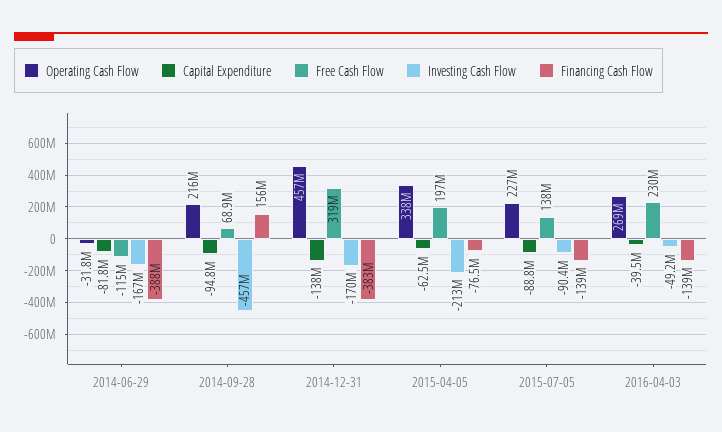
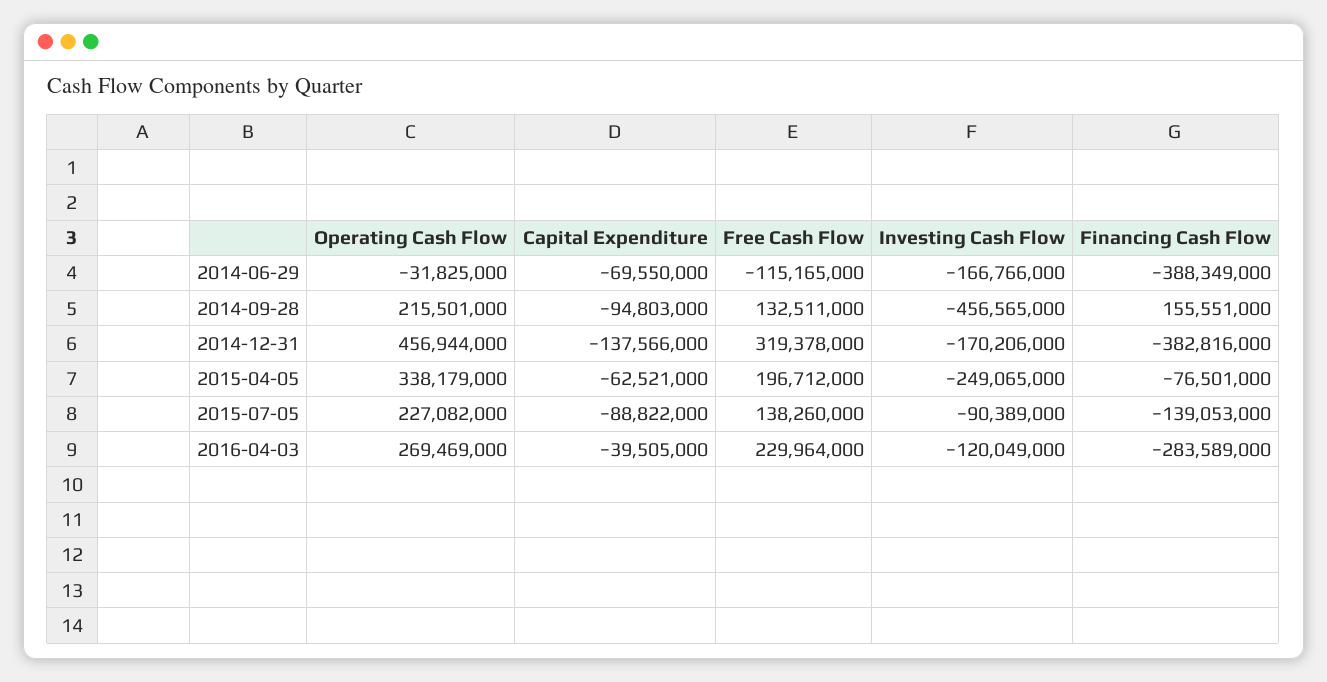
  {
    "Operating Cash Flow": {
      "2014-06-29": -31825000,
      "2014-09-28": 215501000,
      "2014-12-31": 456944000,
      "2015-04-05": 338179000,
      "2015-07-05": 227082000,
      "2016-04-03": 269469000
    },
    "Capital Expenditure": {
-     "2014-06-29": -81800000,
+     "2014-06-29": -69550000,
      "2014-09-28": -94803000,
      "2014-12-31": -137566000,
      "2015-04-05": -62521000,
      "2015-07-05": -88822000,
      "2016-04-03": -39505000
    },
    "Free Cash Flow": {
      "2014-06-29": -115165000,
-     "2014-09-28": 68900000,
+     "2014-09-28": 132511000,
      "2014-12-31": 319378000,
      "2015-04-05": 196712000,
      "2015-07-05": 138260000,
      "2016-04-03": 229964000
    },
    "Investing Cash Flow": {
      "2014-06-29": -166766000,
      "2014-09-28": -456565000,
      "2014-12-31": -170206000,
-     "2015-04-05": -213000000,
+     "2015-04-05": -249065000,
      "2015-07-05": -90389000,
-     "2016-04-03": -49200000
+     "2016-04-03": -120049000
    },
    "Financing Cash Flow": {
      "2014-06-29": -388349000,
      "2014-09-28": 155551000,
      "2014-12-31": -382816000,
      "2015-04-05": -76501000,
      "2015-07-05": -139053000,
-     "2016-04-03": -139000000
+     "2016-04-03": -283589000
    }
  }

